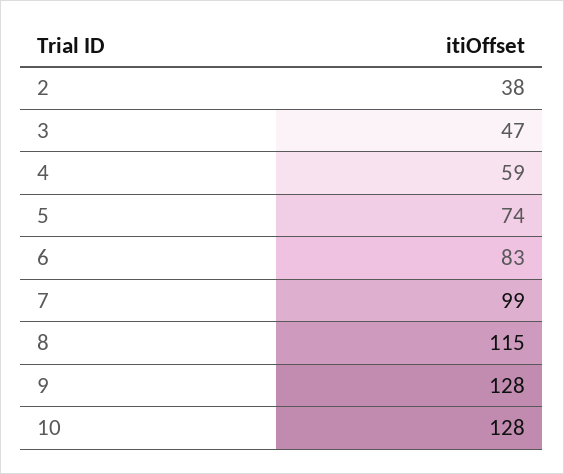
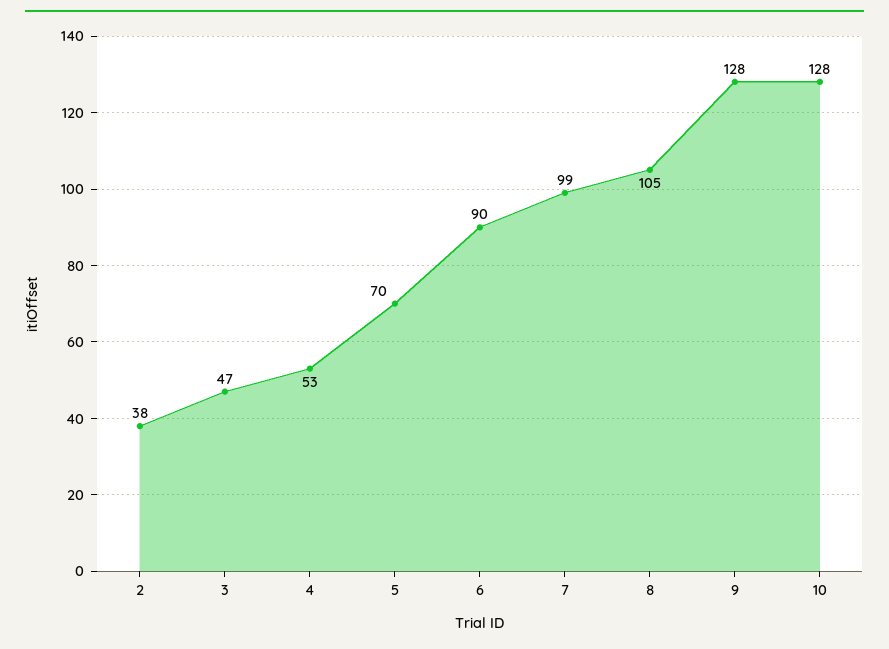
  {
    "2": 38,
    "3": 47,
-   "4": 59,
+   "4": 53,
-   "5": 74,
+   "5": 70,
-   "6": 83,
+   "6": 90,
    "7": 99,
-   "8": 115,
+   "8": 105,
    "9": 128,
    "10": 128
  }

